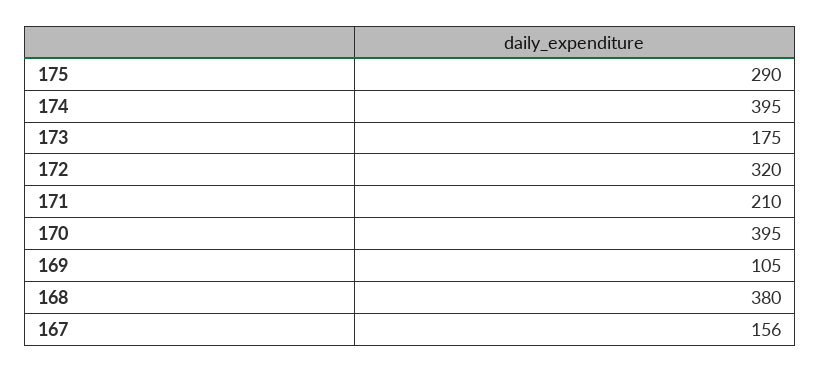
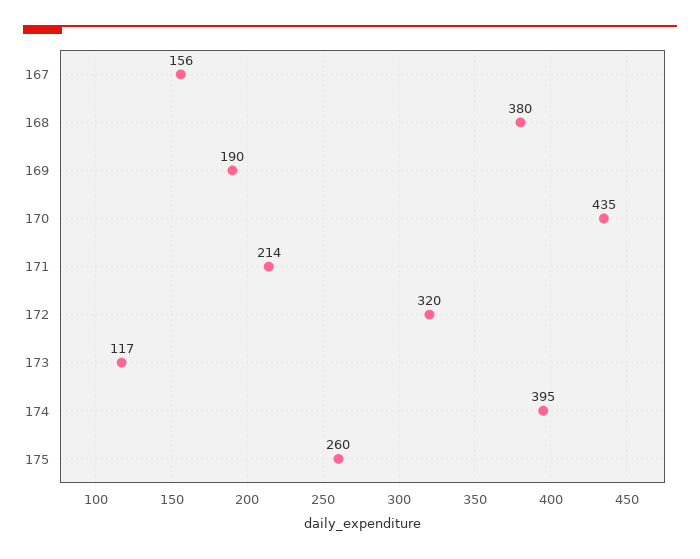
  {
-   "175": 290,
+   "175": 260,
    "174": 395,
-   "173": 175,
+   "173": 117,
    "172": 320,
-   "171": 210,
+   "171": 214,
-   "170": 395,
+   "170": 435,
-   "169": 105,
+   "169": 190,
    "168": 380,
    "167": 156
  }

